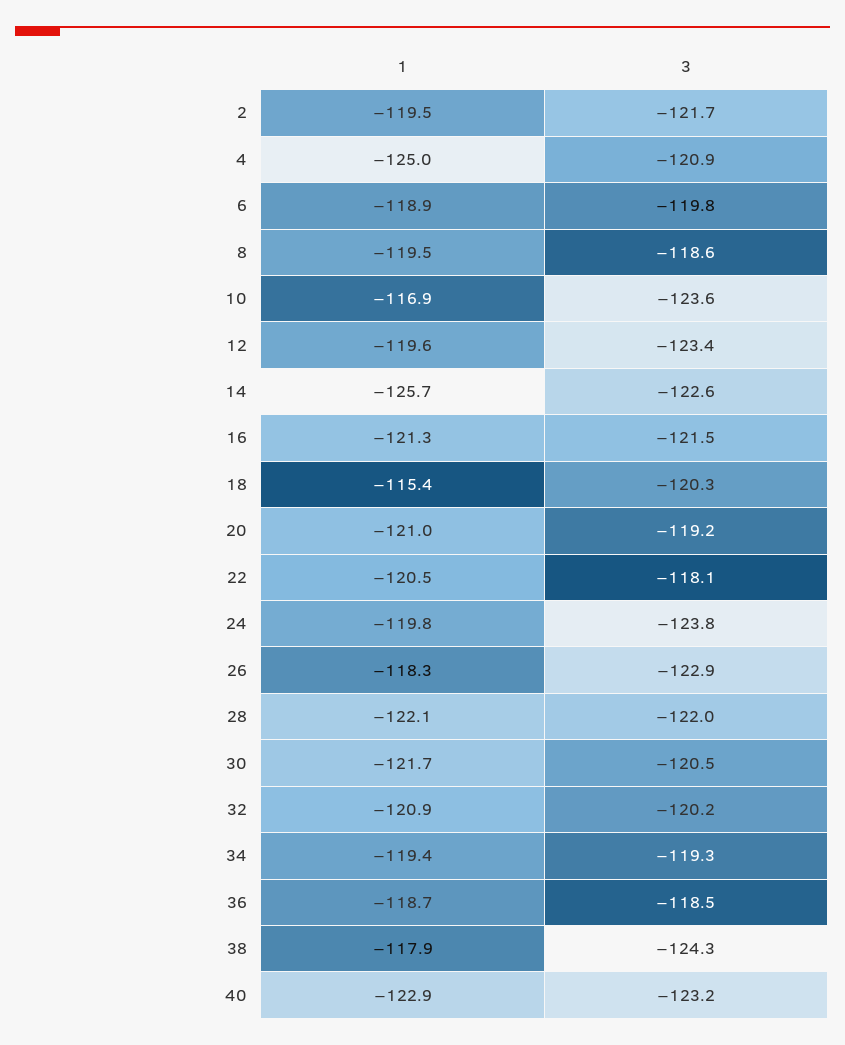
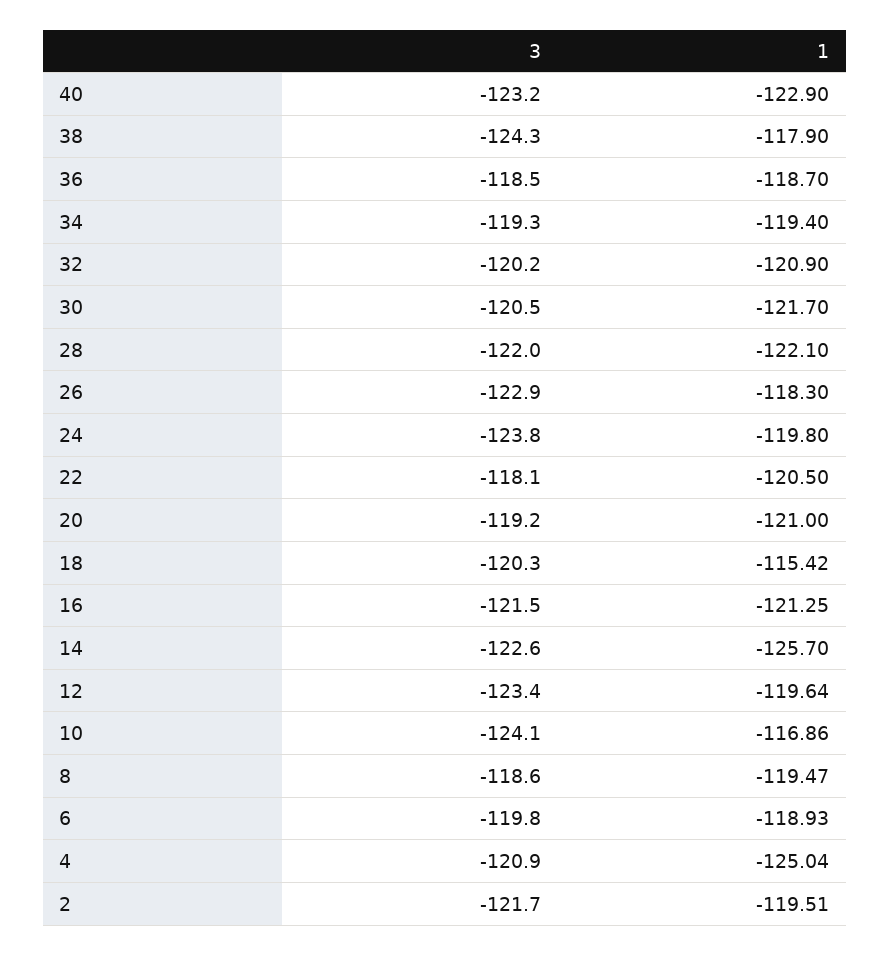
  {
    "1": {
      "2": -119.51,
      "4": -125.04,
      "6": -118.93,
      "8": -119.47,
      "10": -116.86,
      "12": -119.64,
      "14": -125.7,
      "16": -121.25,
      "18": -115.42,
      "20": -121,
      "22": -120.5,
      "24": -119.8,
      "26": -118.3,
      "28": -122.1,
      "30": -121.7,
      "32": -120.9,
      "34": -119.4,
      "36": -118.7,
      "38": -117.9,
      "40": -122.9
    },
    "3": {
      "2": -121.7,
      "4": -120.9,
      "6": -119.8,
      "8": -118.6,
-     "10": -123.6,
+     "10": -124.1,
      "12": -123.4,
      "14": -122.6,
      "16": -121.5,
      "18": -120.3,
      "20": -119.2,
      "22": -118.1,
      "24": -123.8,
      "26": -122.9,
      "28": -122,
      "30": -120.5,
      "32": -120.2,
      "34": -119.3,
      "36": -118.5,
      "38": -124.3,
      "40": -123.2
    }
  }

